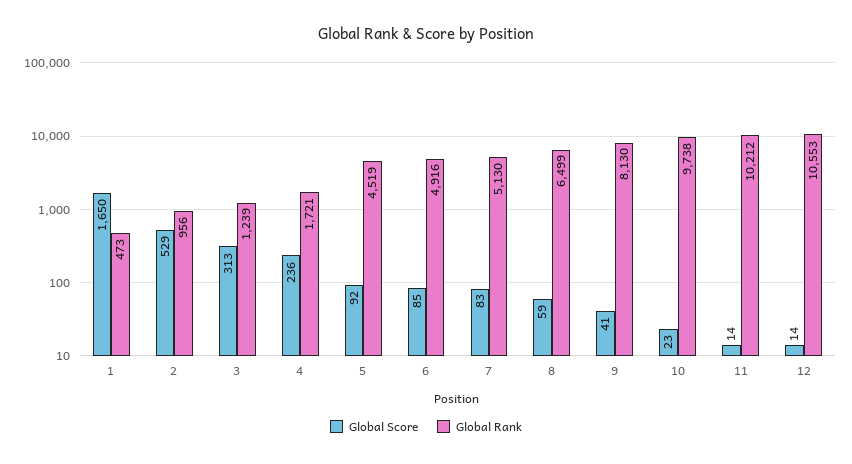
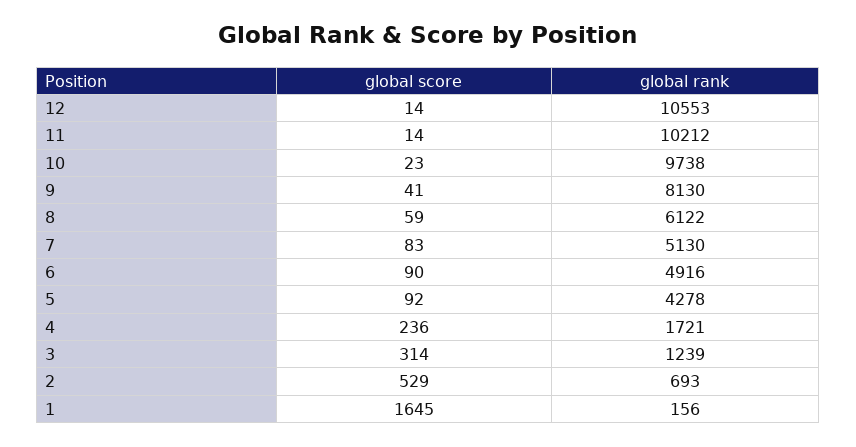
  {
    "Global Score": {
-     "1": 1650,
+     "1": 1645,
      "2": 529,
-     "3": 313,
+     "3": 314,
      "4": 236,
      "5": 92,
-     "6": 85,
+     "6": 90,
      "7": 83,
      "8": 59,
      "9": 41,
      "10": 23,
      "11": 14,
      "12": 14
    },
    "Global Rank": {
-     "1": 473,
+     "1": 156,
-     "2": 956,
+     "2": 693,
      "3": 1239,
      "4": 1721,
-     "5": 4519,
+     "5": 4278,
      "6": 4916,
      "7": 5130,
-     "8": 6499,
+     "8": 6122,
      "9": 8130,
      "10": 9738,
      "11": 10212,
      "12": 10553
    }
  }

